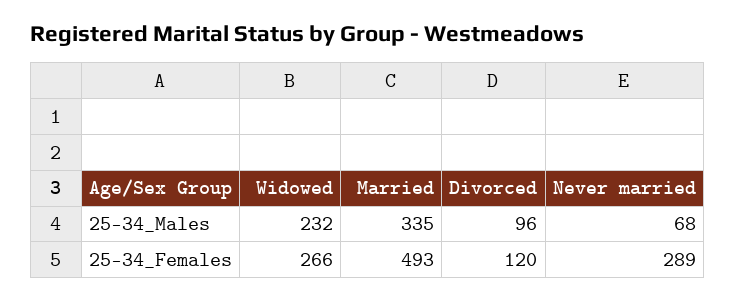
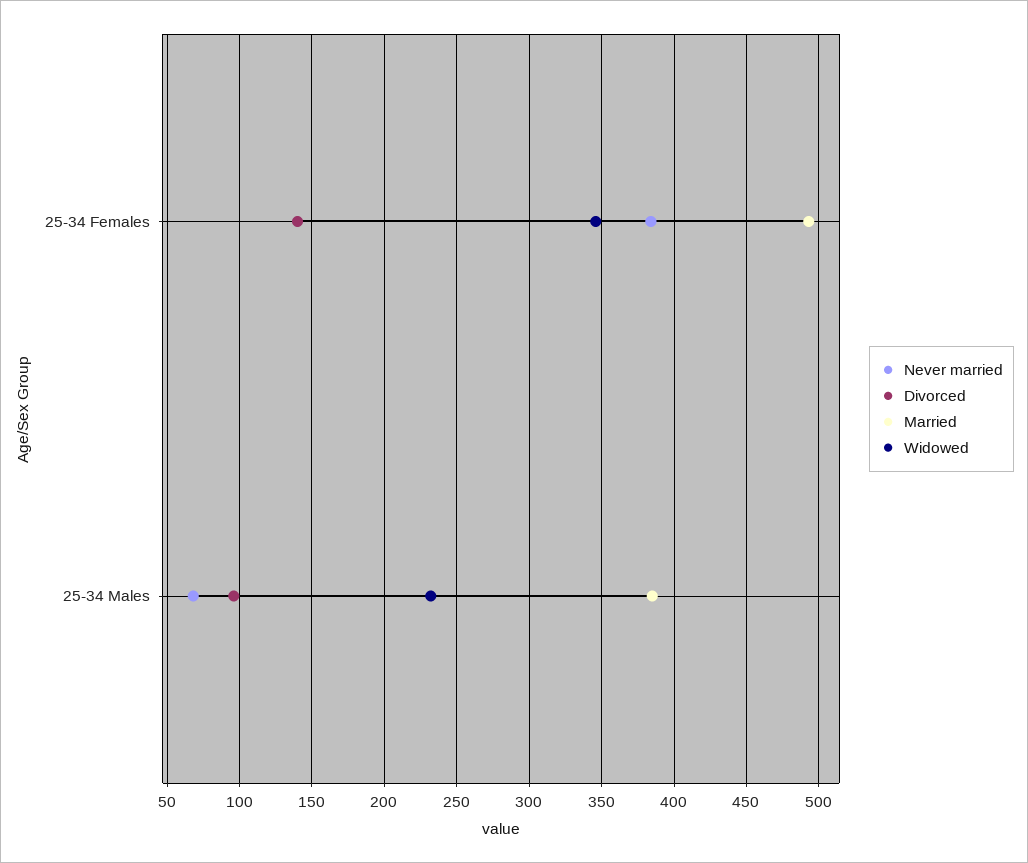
  {
    "Widowed": {
      "25-34_Males": 232,
-     "25-34_Females": 266
+     "25-34_Females": 345
    },
    "Married": {
-     "25-34_Males": 335,
+     "25-34_Males": 385,
      "25-34_Females": 493
    },
    "Divorced": {
      "25-34_Males": 96,
-     "25-34_Females": 120
+     "25-34_Females": 140
    },
    "Never married": {
      "25-34_Males": 68,
-     "25-34_Females": 289
+     "25-34_Females": 385
    }
  }

